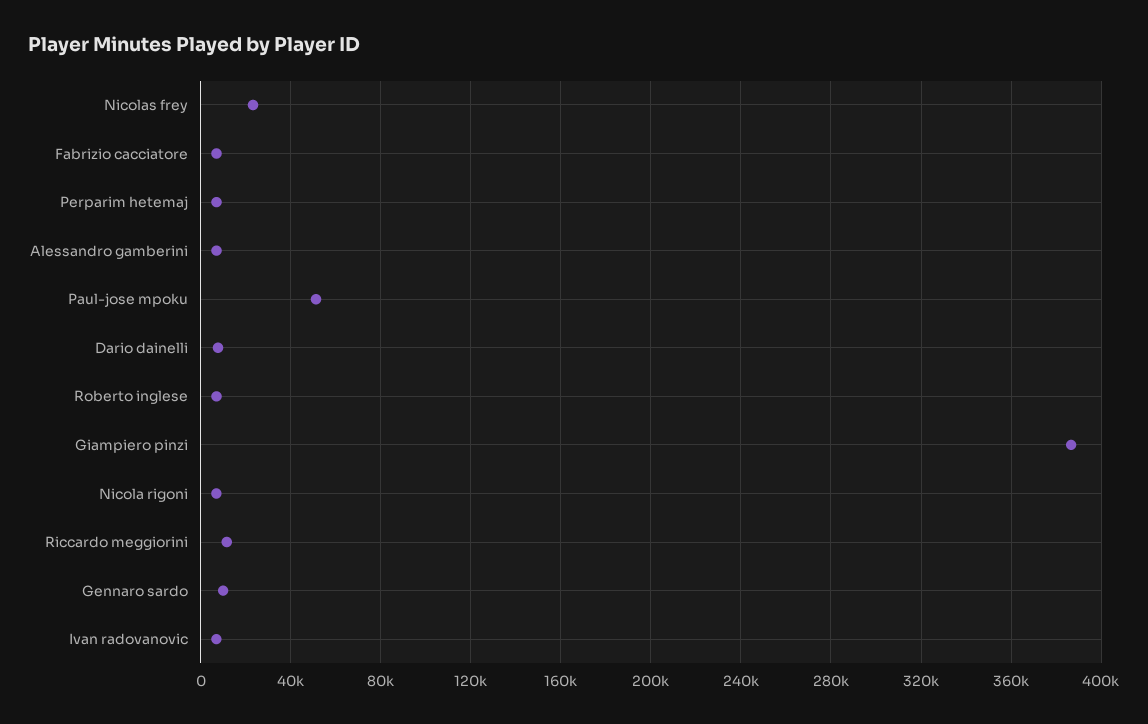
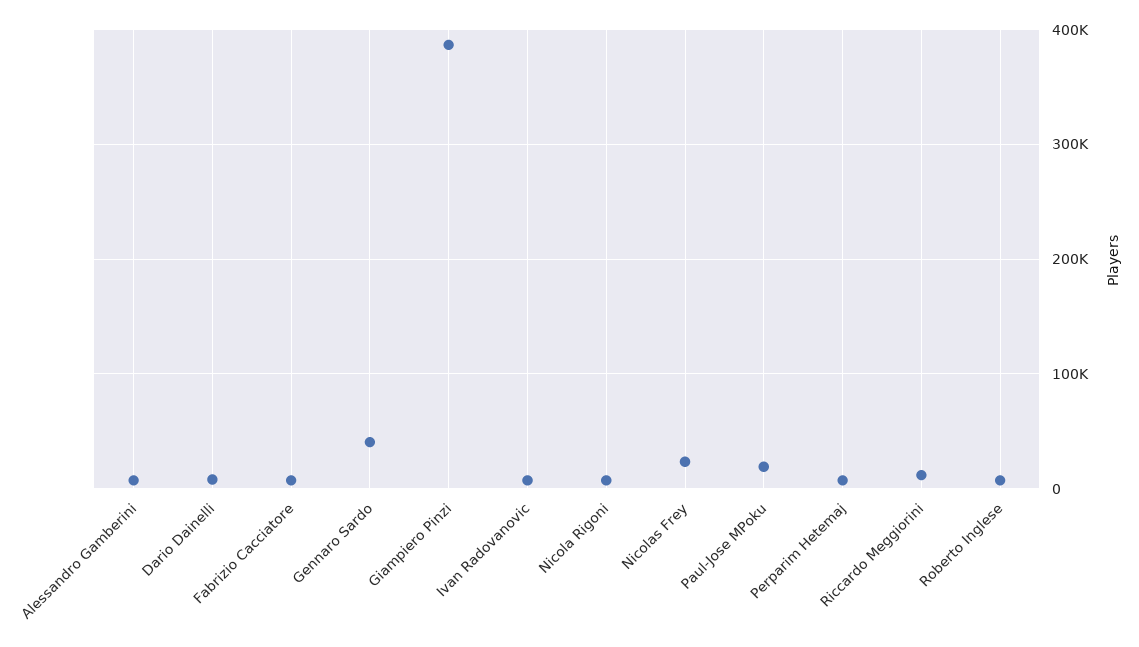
  {
    "Nicolas frey": 25000,
    "Fabrizio cacciatore": 5000,
    "Perparim hetemaj": 5000,
    "Alessandro gamberini": 5000,
-   "Paul-jose mpoku": 50000,
+   "Paul-jose mpoku": 20000,
    "Dario dainelli": 10000,
    "Roberto inglese": 5000,
    "Giampiero pinzi": 385000,
    "Nicola rigoni": 5000,
    "Riccardo meggiorini": 10000,
-   "Gennaro sardo": 10000,
+   "Gennaro sardo": 40000,
    "Ivan radovanovic": 5000
  }

